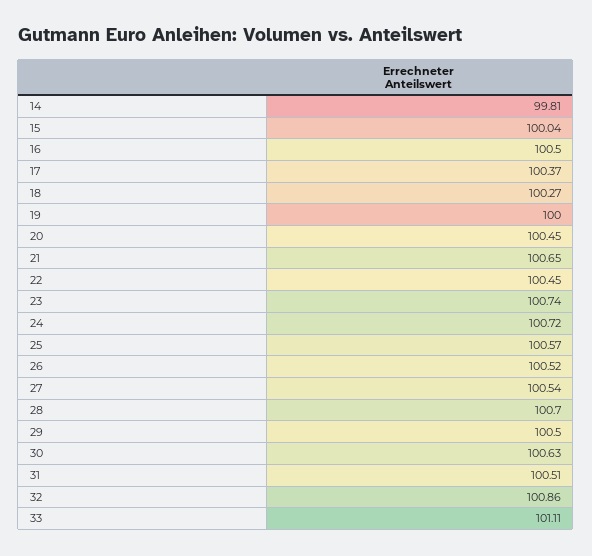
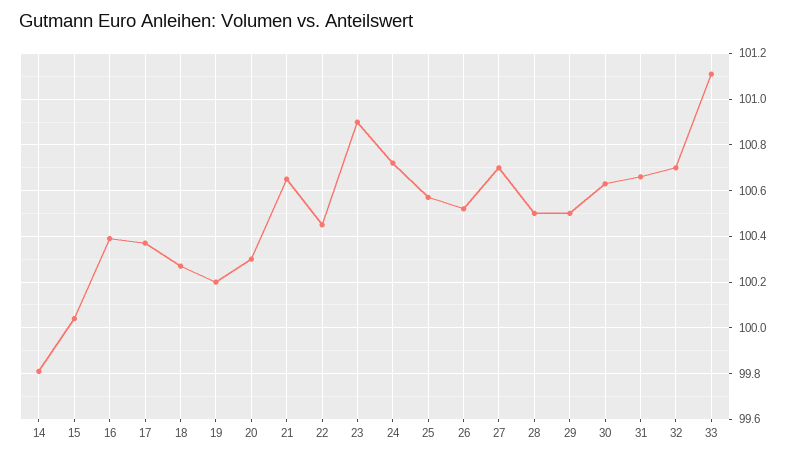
  {
    "14": 99.81,
    "15": 100.04,
-   "16": 100.5,
+   "16": 100.4,
    "17": 100.37,
    "18": 100.27,
-   "19": 100,
+   "19": 100.2,
-   "20": 100.45,
+   "20": 100.3,
    "21": 100.65,
    "22": 100.45,
-   "23": 100.74,
+   "23": 100.9,
    "24": 100.72,
    "25": 100.57,
    "26": 100.52,
-   "27": 100.54,
+   "27": 100.7,
-   "28": 100.7,
+   "28": 100.5,
    "29": 100.5,
    "30": 100.63,
-   "31": 100.51,
+   "31": 100.65,
-   "32": 100.86,
+   "32": 100.7,
    "33": 101.11
  }

